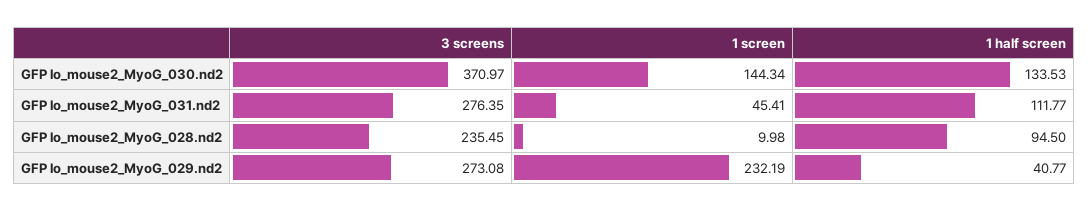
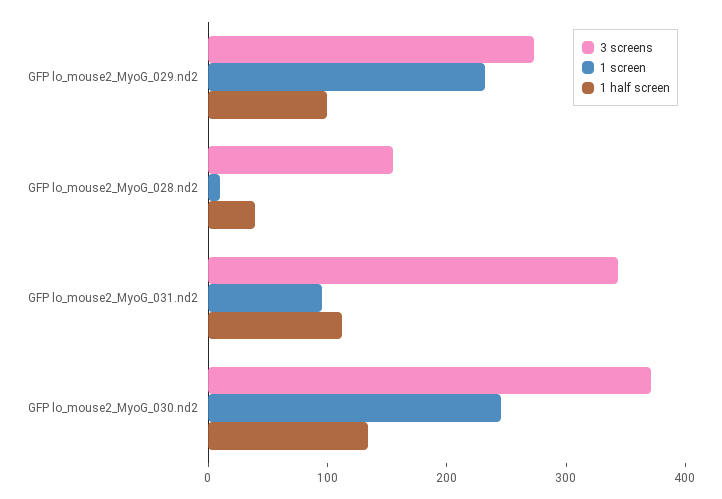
  {
    "3 screens": {
      "GFP lo_mouse2_MyoG_030.nd2": 370.97,
-     "GFP lo_mouse2_MyoG_031.nd2": 276.35,
+     "GFP lo_mouse2_MyoG_031.nd2": 340,
-     "GFP lo_mouse2_MyoG_028.nd2": 235.45,
+     "GFP lo_mouse2_MyoG_028.nd2": 160,
      "GFP lo_mouse2_MyoG_029.nd2": 273.08
    },
    "1 screen": {
-     "GFP lo_mouse2_MyoG_030.nd2": 144.34,
+     "GFP lo_mouse2_MyoG_030.nd2": 240,
-     "GFP lo_mouse2_MyoG_031.nd2": 45.41,
+     "GFP lo_mouse2_MyoG_031.nd2": 100,
      "GFP lo_mouse2_MyoG_028.nd2": 9.98,
      "GFP lo_mouse2_MyoG_029.nd2": 232.19
    },
    "1 half screen": {
      "GFP lo_mouse2_MyoG_030.nd2": 133.53,
      "GFP lo_mouse2_MyoG_031.nd2": 111.77,
-     "GFP lo_mouse2_MyoG_028.nd2": 94.5,
+     "GFP lo_mouse2_MyoG_028.nd2": 40,
-     "GFP lo_mouse2_MyoG_029.nd2": 40.77
+     "GFP lo_mouse2_MyoG_029.nd2": 100
    }
  }

